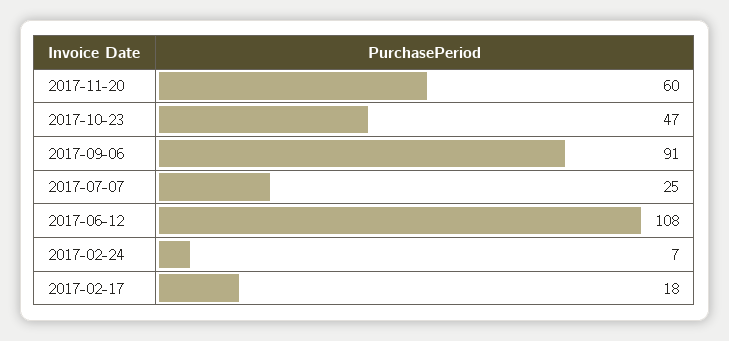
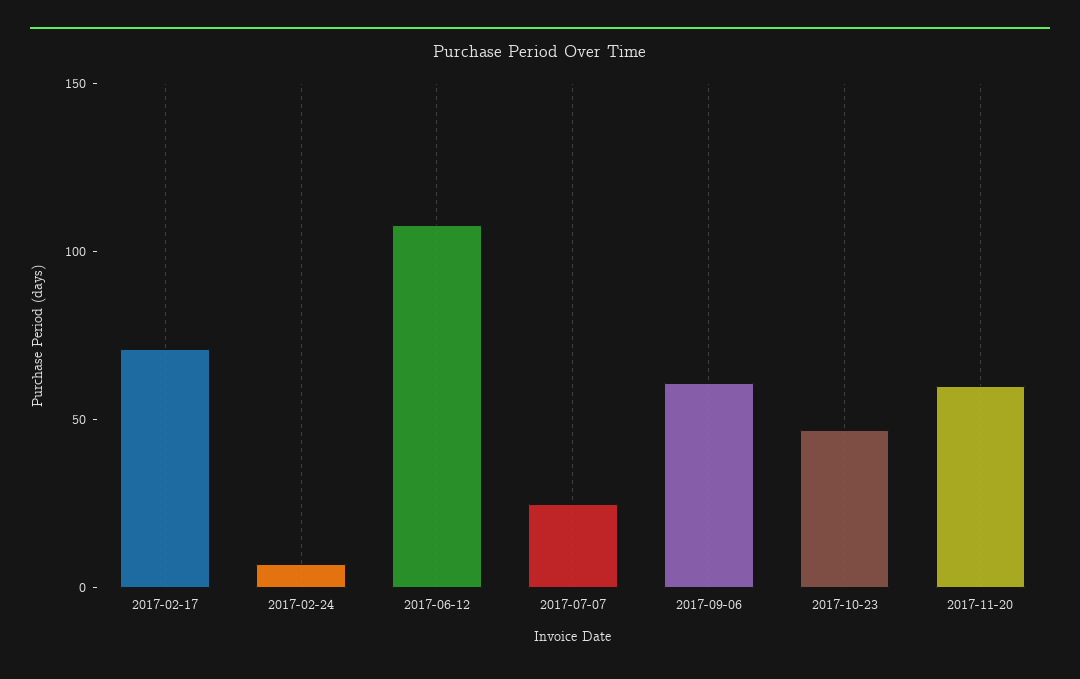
  {
    "2017-11-20": 60,
    "2017-10-23": 47,
-   "2017-09-06": 91,
+   "2017-09-06": 60,
    "2017-07-07": 25,
    "2017-06-12": 108,
    "2017-02-24": 7,
-   "2017-02-17": 18
+   "2017-02-17": 70
  }

